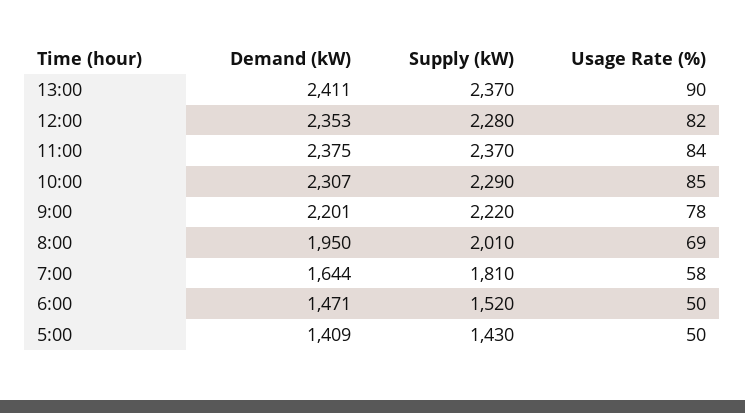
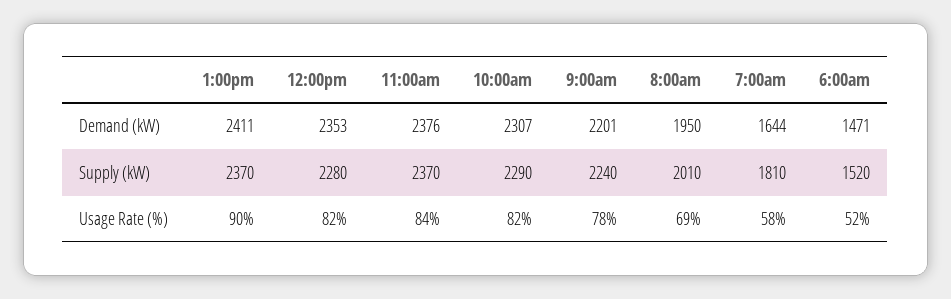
  {
    "Demand (kW)": {
      "13:00": 2411,
      "12:00": 2353,
-     "11:00": 2375,
+     "11:00": 2376,
      "10:00": 2307,
      "9:00": 2201,
      "8:00": 1950,
      "7:00": 1644,
-     "6:00": 1471,
+     "6:00": 1471
-     "5:00": 1409
    },
    "Supply (kW)": {
      "13:00": 2370,
      "12:00": 2280,
      "11:00": 2370,
      "10:00": 2290,
-     "9:00": 2220,
+     "9:00": 2240,
      "8:00": 2010,
      "7:00": 1810,
-     "6:00": 1520,
+     "6:00": 1520
-     "5:00": 1430
    },
    "Usage Rate (%)": {
      "13:00": 90,
      "12:00": 82,
      "11:00": 84,
-     "10:00": 85,
+     "10:00": 82,
      "9:00": 78,
      "8:00": 69,
      "7:00": 58,
-     "6:00": 50,
+     "6:00": 52
-     "5:00": 50
    }
  }

